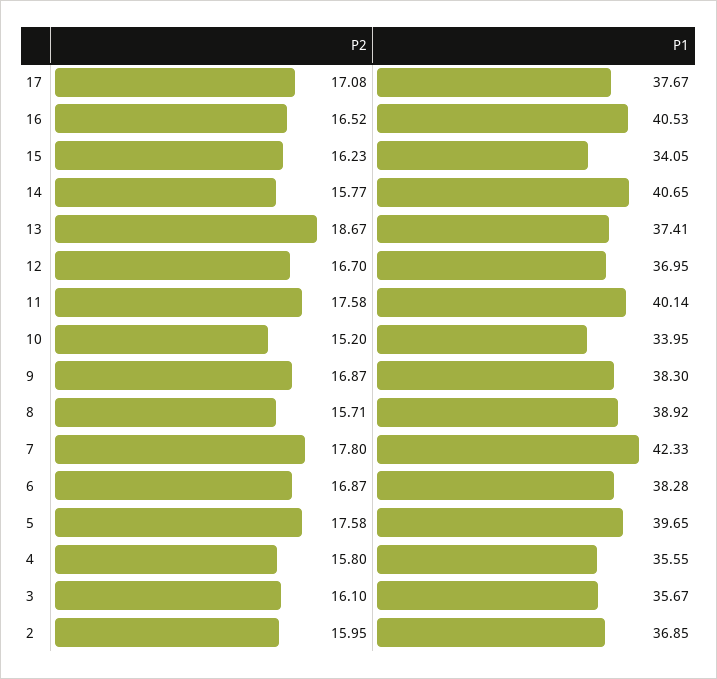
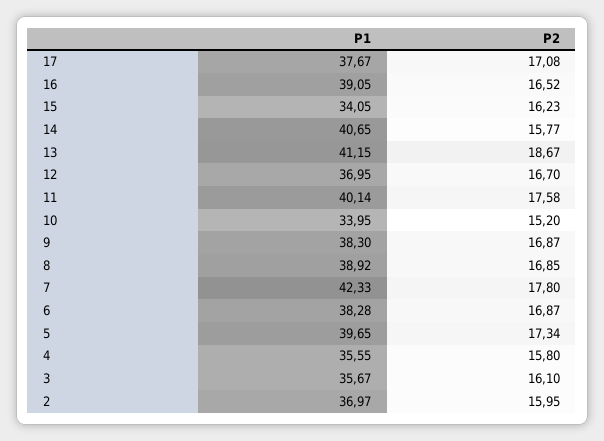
  {
    "P2": {
      "17": 17.08,
      "16": 16.52,
      "15": 16.23,
      "14": 15.77,
      "13": 18.67,
      "12": 16.7,
      "11": 17.58,
      "10": 15.2,
      "9": 16.87,
-     "8": 15.71,
+     "8": 16.85,
      "7": 17.8,
      "6": 16.87,
-     "5": 17.58,
+     "5": 17.34,
      "4": 15.8,
      "3": 16.1,
      "2": 15.95
    },
    "P1": {
      "17": 37.67,
-     "16": 40.53,
+     "16": 39.05,
      "15": 34.05,
      "14": 40.65,
-     "13": 37.41,
+     "13": 41.15,
      "12": 36.95,
      "11": 40.14,
      "10": 33.95,
      "9": 38.3,
      "8": 38.92,
      "7": 42.33,
      "6": 38.28,
      "5": 39.65,
      "4": 35.55,
      "3": 35.67,
-     "2": 36.85
+     "2": 36.97
    }
  }

